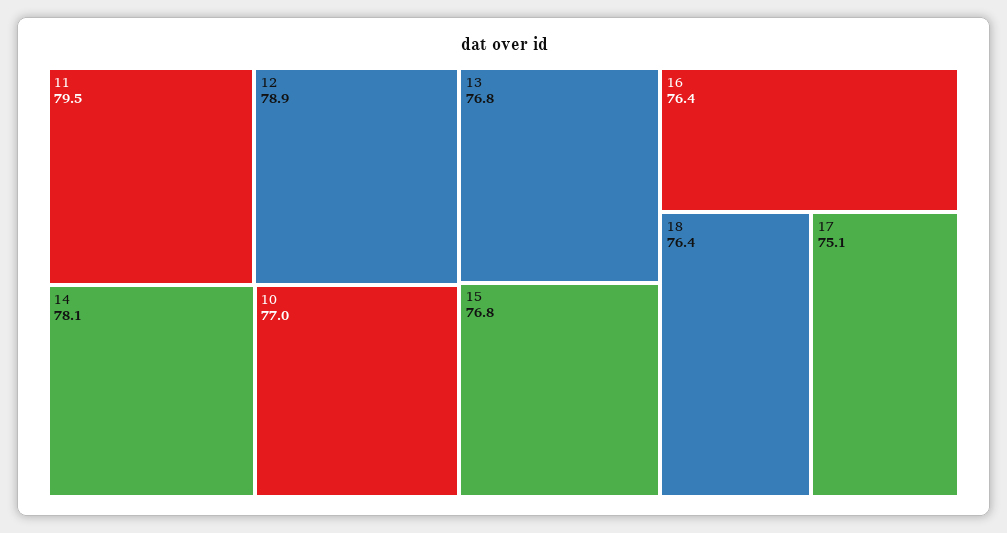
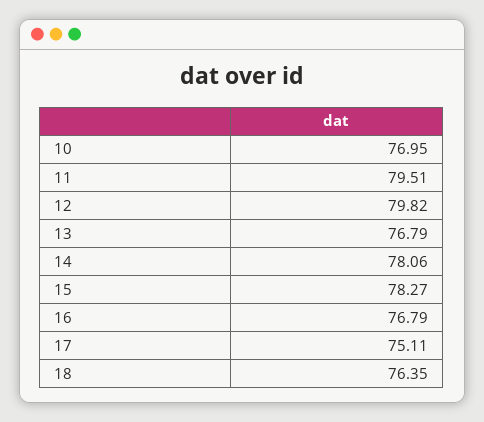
  {
    "11": 79.51,
-   "12": 78.9,
+   "12": 79.82,
    "14": 78.06,
    "10": 76.95,
    "13": 76.79,
-   "15": 76.8,
+   "15": 78.27,
-   "16": 76.4,
+   "16": 76.79,
    "18": 76.35,
    "17": 75.11
  }

